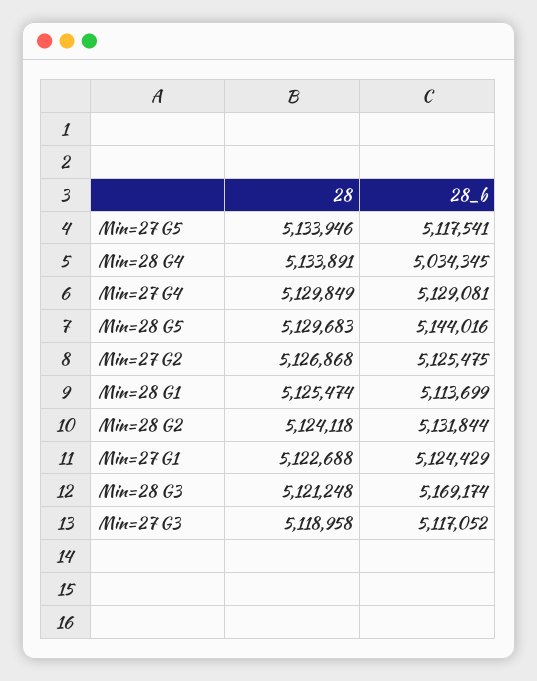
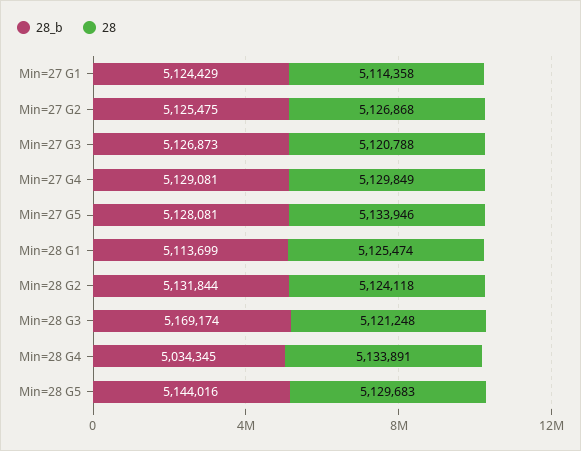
  {
    "28": {
      "Min=27 G5": 5133946,
      "Min=28 G4": 5133891,
      "Min=27 G4": 5129849,
      "Min=28 G5": 5129683,
      "Min=27 G2": 5126868,
      "Min=28 G1": 5125474,
      "Min=28 G2": 5124118,
-     "Min=27 G1": 5122688,
+     "Min=27 G1": 5114358,
      "Min=28 G3": 5121248,
-     "Min=27 G3": 5118958
+     "Min=27 G3": 5120788
    },
    "28_b": {
-     "Min=27 G5": 5117541,
+     "Min=27 G5": 5128081,
      "Min=28 G4": 5034345,
      "Min=27 G4": 5129081,
      "Min=28 G5": 5144016,
      "Min=27 G2": 5125475,
      "Min=28 G1": 5113699,
      "Min=28 G2": 5131844,
      "Min=27 G1": 5124429,
      "Min=28 G3": 5169174,
-     "Min=27 G3": 5117052
+     "Min=27 G3": 5126873
    }
  }

